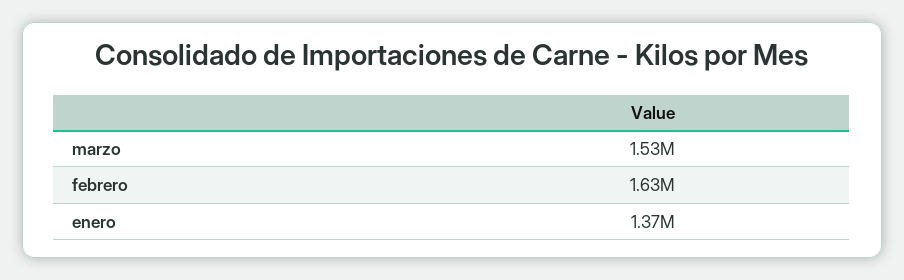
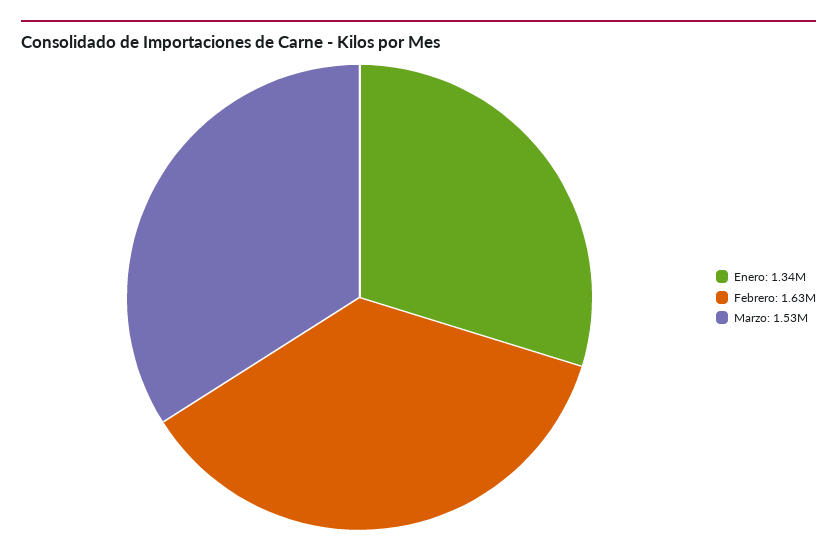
  {
    "marzo": 1530000,
    "febrero": 1630000,
-   "enero": 1370000
+   "enero": 1340000
  }

